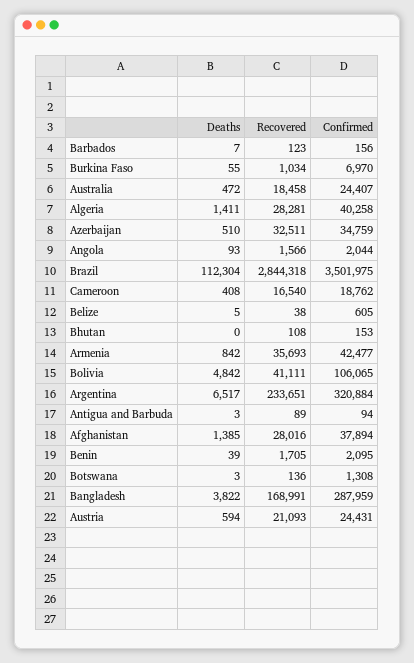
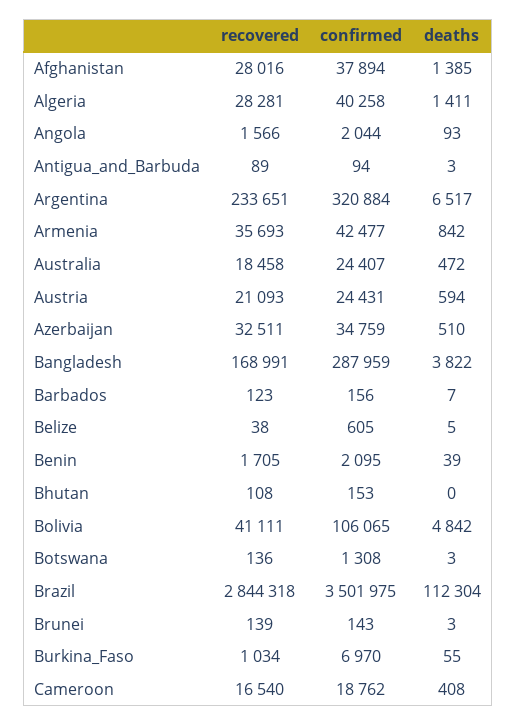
  {
    "Deaths": {
      "Barbados": 7,
      "Burkina Faso": 55,
      "Australia": 472,
      "Algeria": 1411,
      "Azerbaijan": 510,
      "Angola": 93,
      "Brazil": 112304,
      "Cameroon": 408,
      "Belize": 5,
      "Bhutan": 0,
      "Armenia": 842,
      "Bolivia": 4842,
      "Argentina": 6517,
      "Antigua and Barbuda": 3,
      "Afghanistan": 1385,
      "Benin": 39,
      "Botswana": 3,
      "Bangladesh": 3822,
-     "Austria": 594
+     "Austria": 594,
+     "Brunei": 3
    },
    "Recovered": {
      "Barbados": 123,
      "Burkina Faso": 1034,
      "Australia": 18458,
      "Algeria": 28281,
      "Azerbaijan": 32511,
      "Angola": 1566,
      "Brazil": 2844318,
      "Cameroon": 16540,
      "Belize": 38,
      "Bhutan": 108,
      "Armenia": 35693,
      "Bolivia": 41111,
      "Argentina": 233651,
      "Antigua and Barbuda": 89,
      "Afghanistan": 28016,
      "Benin": 1705,
      "Botswana": 136,
      "Bangladesh": 168991,
-     "Austria": 21093
+     "Austria": 21093,
+     "Brunei": 139
    },
    "Confirmed": {
      "Barbados": 156,
      "Burkina Faso": 6970,
      "Australia": 24407,
      "Algeria": 40258,
      "Azerbaijan": 34759,
      "Angola": 2044,
      "Brazil": 3501975,
      "Cameroon": 18762,
      "Belize": 605,
      "Bhutan": 153,
      "Armenia": 42477,
      "Bolivia": 106065,
      "Argentina": 320884,
      "Antigua and Barbuda": 94,
      "Afghanistan": 37894,
      "Benin": 2095,
      "Botswana": 1308,
      "Bangladesh": 287959,
-     "Austria": 24431
+     "Austria": 24431,
+     "Brunei": 143
    }
  }

